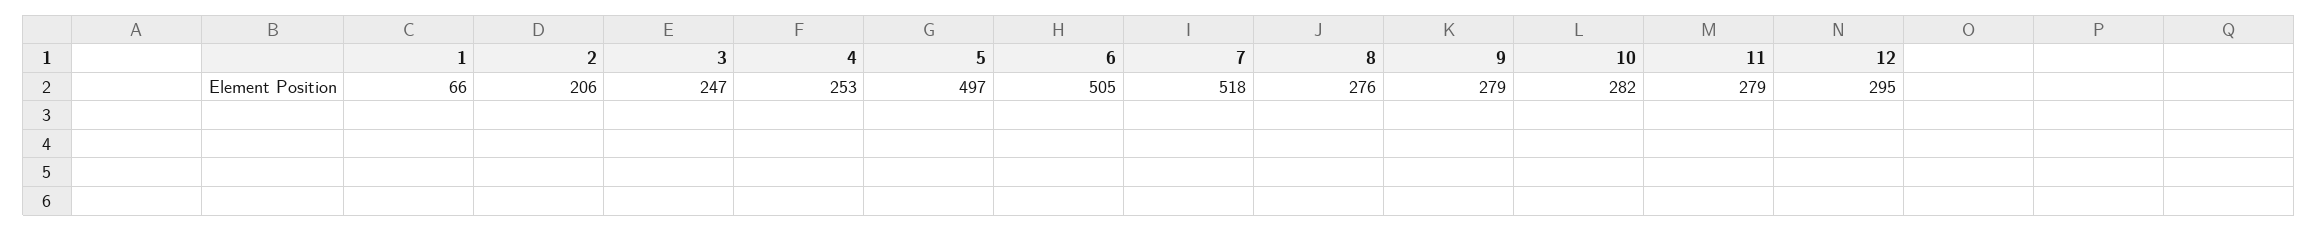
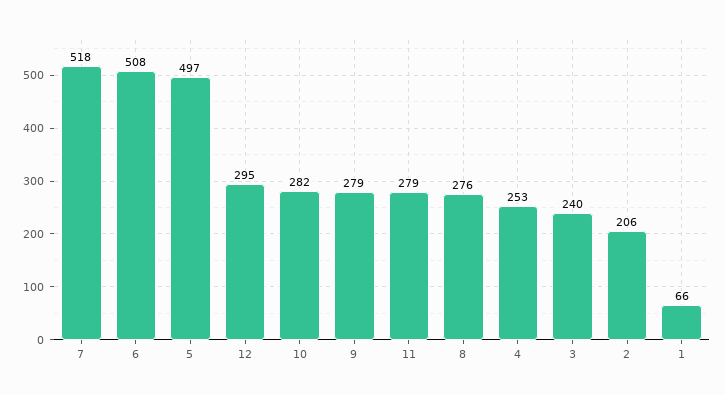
  {
    "1": 66,
    "2": 206,
-   "3": 247,
+   "3": 240,
    "4": 253,
    "5": 497,
-   "6": 505,
+   "6": 508,
    "7": 518,
    "8": 276,
    "9": 279,
    "10": 282,
    "11": 279,
    "12": 295
  }

